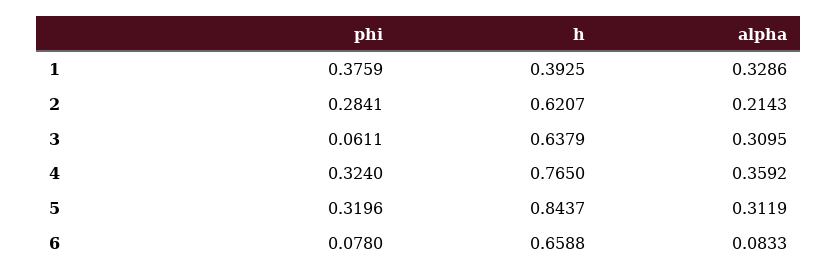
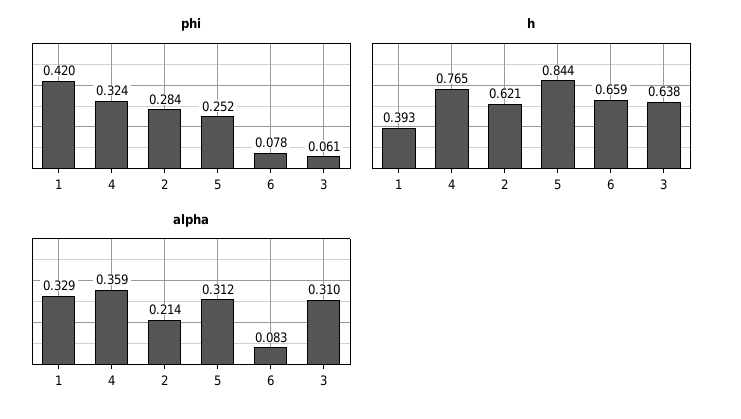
  {
    "phi": {
-     "1": 0.3759,
+     "1": 0.42,
      "2": 0.2841,
      "3": 0.0611,
      "4": 0.324,
-     "5": 0.3196,
+     "5": 0.252,
      "6": 0.078
    },
    "h": {
      "1": 0.3925,
      "2": 0.6207,
      "3": 0.6379,
      "4": 0.765,
      "5": 0.8437,
      "6": 0.6588
    },
    "alpha": {
      "1": 0.3286,
      "2": 0.2143,
      "3": 0.3095,
      "4": 0.3592,
      "5": 0.3119,
      "6": 0.0833
    }
  }

